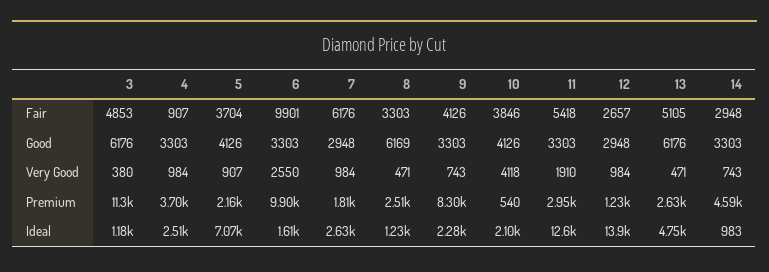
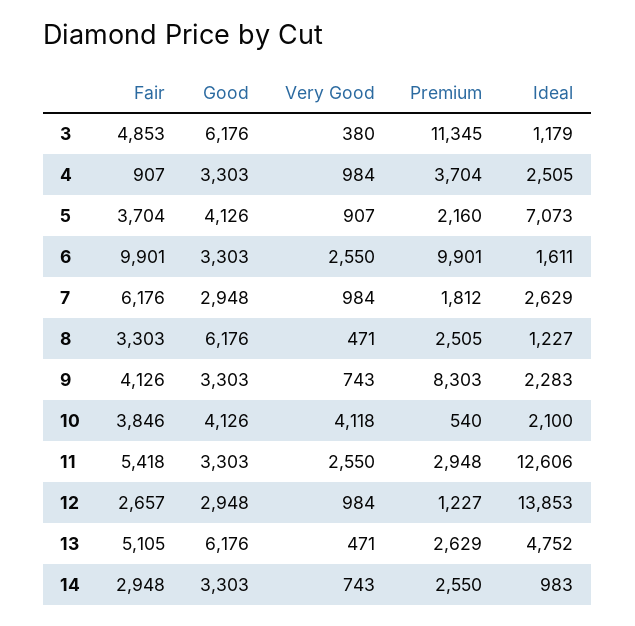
  {
    "3": {
      "Fair": 4853,
      "Good": 6176,
      "Very Good": 380,
      "Premium": 11345,
      "Ideal": 1179
    },
    "4": {
      "Fair": 907,
      "Good": 3303,
      "Very Good": 984,
      "Premium": 3704,
      "Ideal": 2505
    },
    "5": {
      "Fair": 3704,
      "Good": 4126,
      "Very Good": 907,
      "Premium": 2160,
      "Ideal": 7073
    },
    "6": {
      "Fair": 9901,
      "Good": 3303,
      "Very Good": 2550,
      "Premium": 9901,
      "Ideal": 1611
    },
    "7": {
      "Fair": 6176,
      "Good": 2948,
      "Very Good": 984,
      "Premium": 1812,
      "Ideal": 2629
    },
    "8": {
      "Fair": 3303,
-     "Good": 6169,
+     "Good": 6176,
      "Very Good": 471,
      "Premium": 2505,
      "Ideal": 1227
    },
    "9": {
      "Fair": 4126,
      "Good": 3303,
      "Very Good": 743,
      "Premium": 8303,
      "Ideal": 2283
    },
    "10": {
      "Fair": 3846,
      "Good": 4126,
      "Very Good": 4118,
      "Premium": 540,
      "Ideal": 2100
    },
    "11": {
      "Fair": 5418,
      "Good": 3303,
-     "Very Good": 1910,
+     "Very Good": 2550,
      "Premium": 2948,
      "Ideal": 12606
    },
    "12": {
      "Fair": 2657,
      "Good": 2948,
      "Very Good": 984,
      "Premium": 1227,
      "Ideal": 13853
    },
    "13": {
      "Fair": 5105,
      "Good": 6176,
      "Very Good": 471,
      "Premium": 2629,
      "Ideal": 4752
    },
    "14": {
      "Fair": 2948,
      "Good": 3303,
      "Very Good": 743,
-     "Premium": 4590,
+     "Premium": 2550,
      "Ideal": 983
    }
  }

